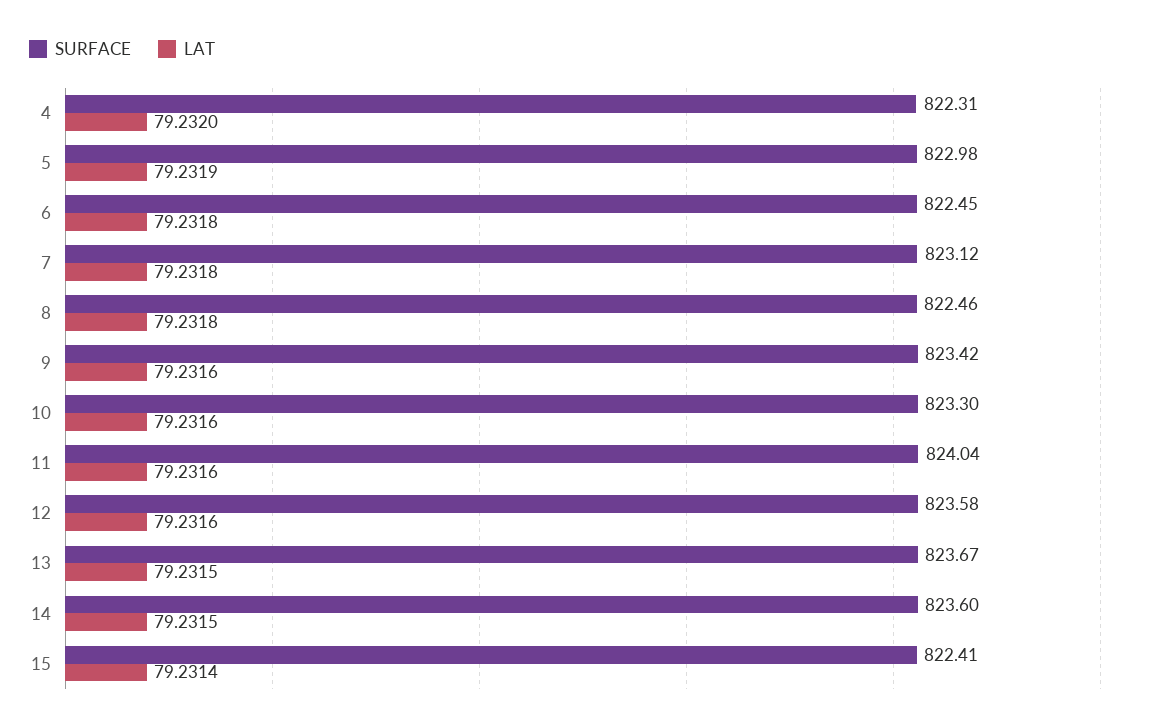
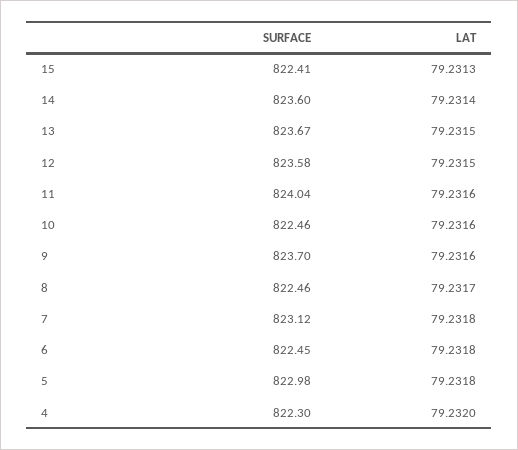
  {
    "SURFACE": {
-     "4": 822.31,
+     "4": 822.3,
      "5": 822.98,
      "6": 822.45,
      "7": 823.12,
      "8": 822.46,
-     "9": 823.42,
+     "9": 823.7,
-     "10": 823.3,
+     "10": 822.46,
      "11": 824.04,
      "12": 823.58,
      "13": 823.67,
      "14": 823.6,
      "15": 822.41
    },
    "LAT": {
      "4": 79.232,
-     "5": 79.2319,
+     "5": 79.2318,
      "6": 79.2318,
      "7": 79.2318,
-     "8": 79.2318,
+     "8": 79.2317,
      "9": 79.2316,
      "10": 79.2316,
      "11": 79.2316,
-     "12": 79.2316,
+     "12": 79.2315,
      "13": 79.2315,
-     "14": 79.2315,
+     "14": 79.2314,
-     "15": 79.2314
+     "15": 79.2313
    }
  }

